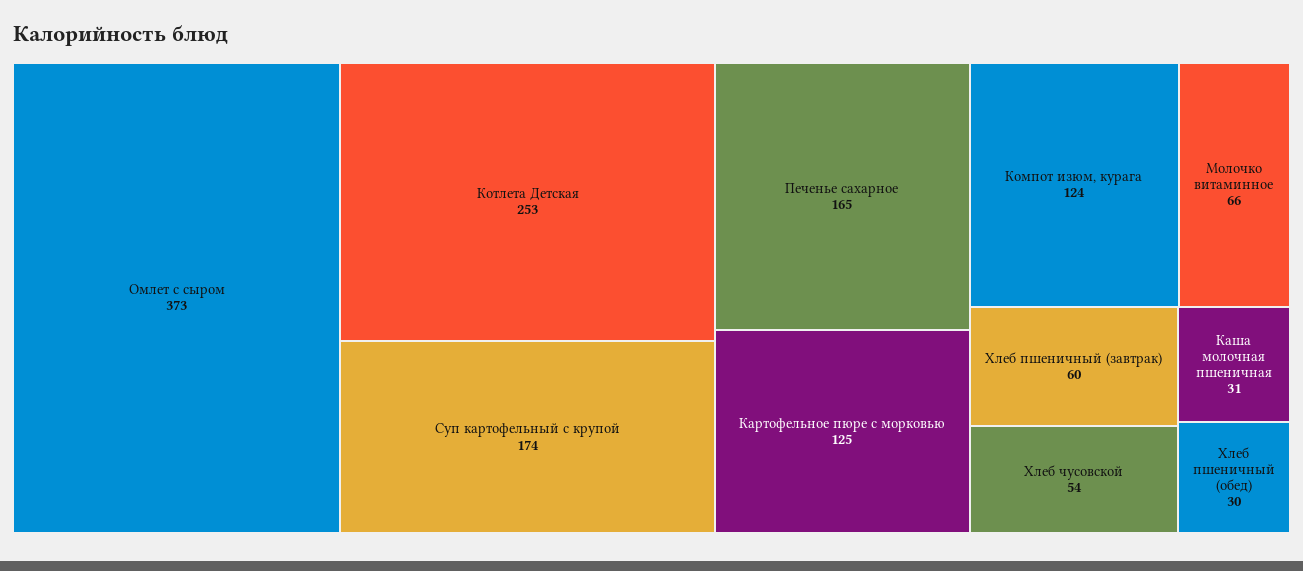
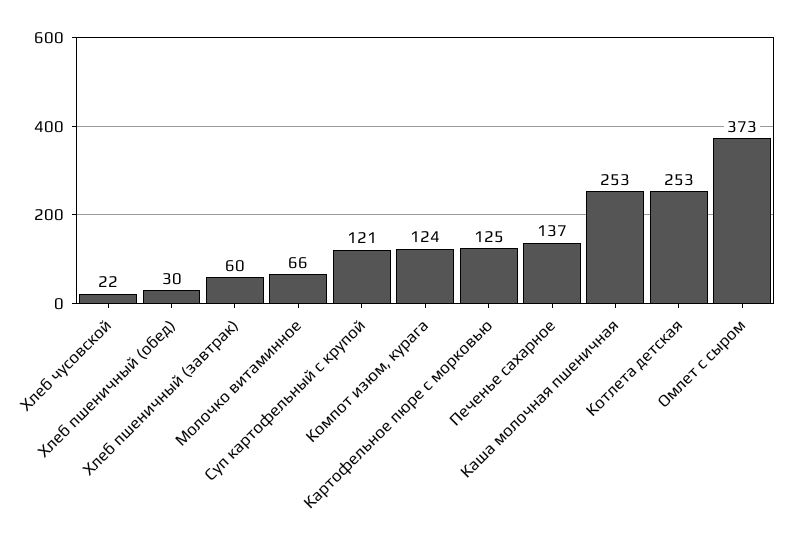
  {
    "Омлет с сыром": 373,
    "Котлета Детская": 253,
-   "Суп картофельный с крупой": 174,
+   "Суп картофельный с крупой": 121,
-   "Печенье сахарное": 165,
+   "Печенье сахарное": 137,
    "Картофельное пюре с морковью": 125,
    "Компот изюм, курага": 124,
    "Молочко витаминное": 66,
    "Хлеб пшеничный (завтрак)": 60,
-   "Хлеб чусовской": 54,
+   "Хлеб чусовской": 22,
-   "Каша молочная пшеничная": 31,
+   "Каша молочная пшеничная": 253,
    "Хлеб пшеничный (обед)": 30
  }

